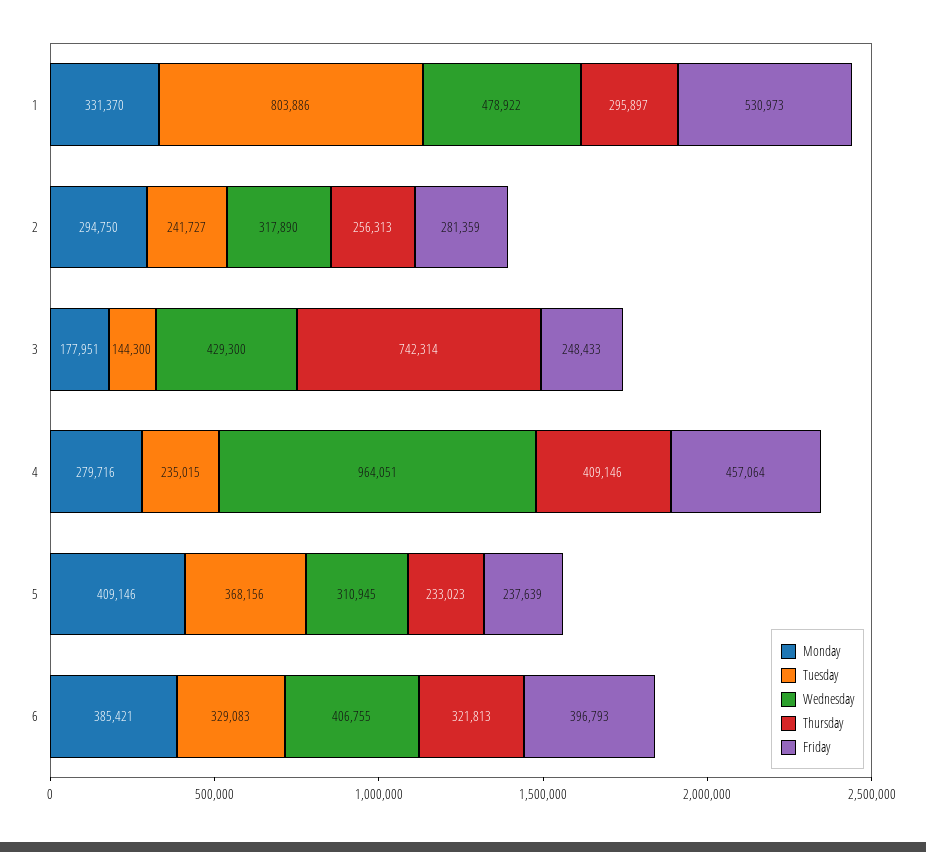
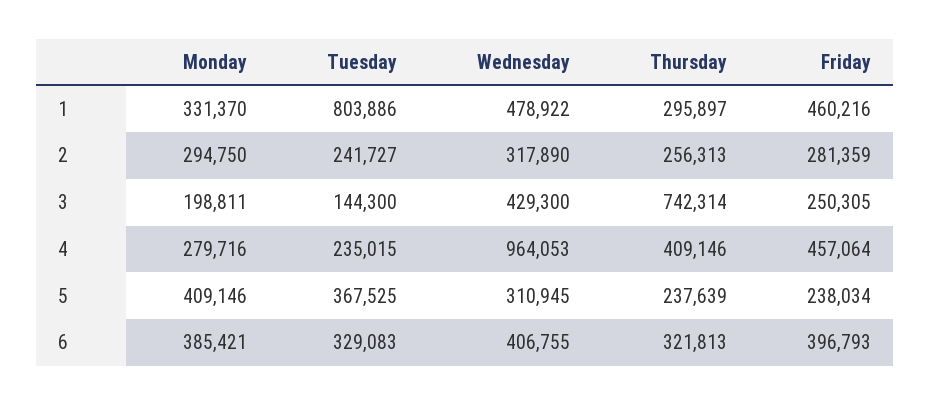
  {
    "Monday": {
      "1": 331370,
      "2": 294750,
-     "3": 177951,
+     "3": 198811,
      "4": 279716,
      "5": 409146,
      "6": 385421
    },
    "Tuesday": {
      "1": 803886,
      "2": 241727,
      "3": 144300,
      "4": 235015,
-     "5": 368156,
+     "5": 367525,
      "6": 329083
    },
    "Wednesday": {
      "1": 478922,
      "2": 317890,
      "3": 429300,
-     "4": 964051,
+     "4": 964053,
      "5": 310945,
      "6": 406755
    },
    "Thursday": {
      "1": 295897,
      "2": 256313,
      "3": 742314,
      "4": 409146,
-     "5": 233023,
+     "5": 237639,
      "6": 321813
    },
    "Friday": {
-     "1": 530973,
+     "1": 460216,
      "2": 281359,
-     "3": 248433,
+     "3": 250305,
      "4": 457064,
-     "5": 237639,
+     "5": 238034,
      "6": 396793
    }
  }

